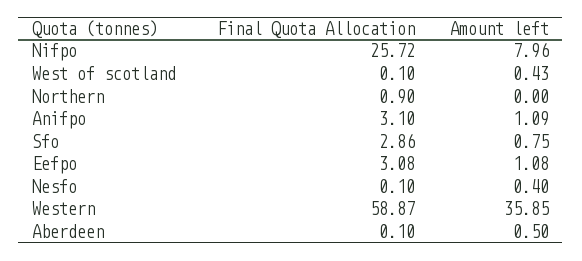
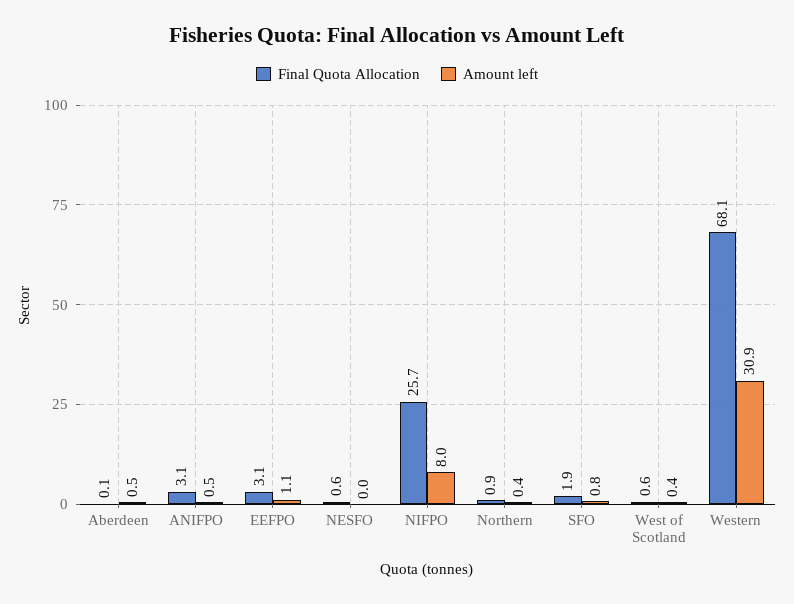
  {
    "Final Quota Allocation": {
      "Nifpo": 25.72,
-     "West of scotland": 0.1,
+     "West of scotland": 0.6,
      "Northern": 0.9,
      "Anifpo": 3.1,
-     "Sfo": 2.86,
+     "Sfo": 1.9,
      "Eefpo": 3.08,
-     "Nesfo": 0.1,
+     "Nesfo": 0.6,
-     "Western": 58.87,
+     "Western": 68.1,
      "Aberdeen": 0.1
    },
    "Amount left": {
      "Nifpo": 7.96,
      "West of scotland": 0.43,
-     "Northern": 0,
+     "Northern": 0.4,
-     "Anifpo": 1.09,
+     "Anifpo": 0.5,
      "Sfo": 0.75,
      "Eefpo": 1.08,
-     "Nesfo": 0.4,
+     "Nesfo": 0,
-     "Western": 35.85,
+     "Western": 30.9,
      "Aberdeen": 0.5
    }
  }

